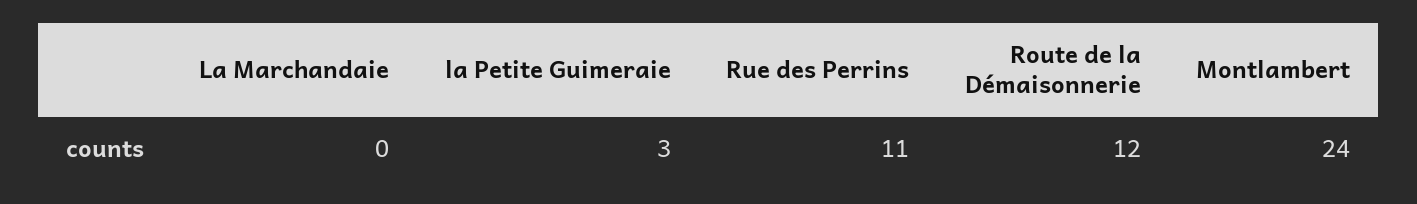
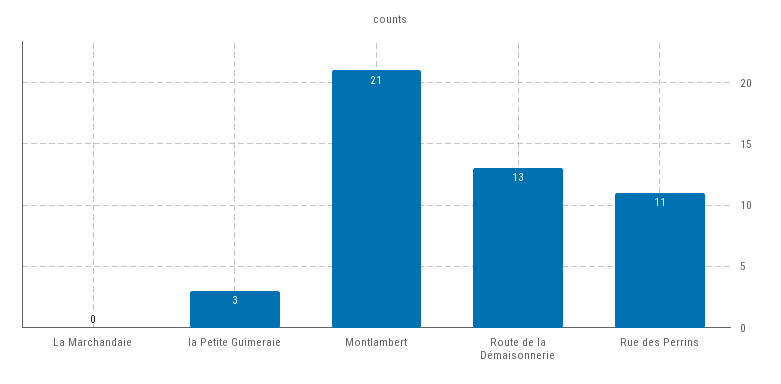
  {
    "La Marchandaie": 0,
    "la Petite Guimeraie": 3,
    "Rue des Perrins": 11,
-   "Route de la Démaisonnerie": 12,
+   "Route de la Démaisonnerie": 13,
-   "Montlambert": 24
+   "Montlambert": 21
  }

